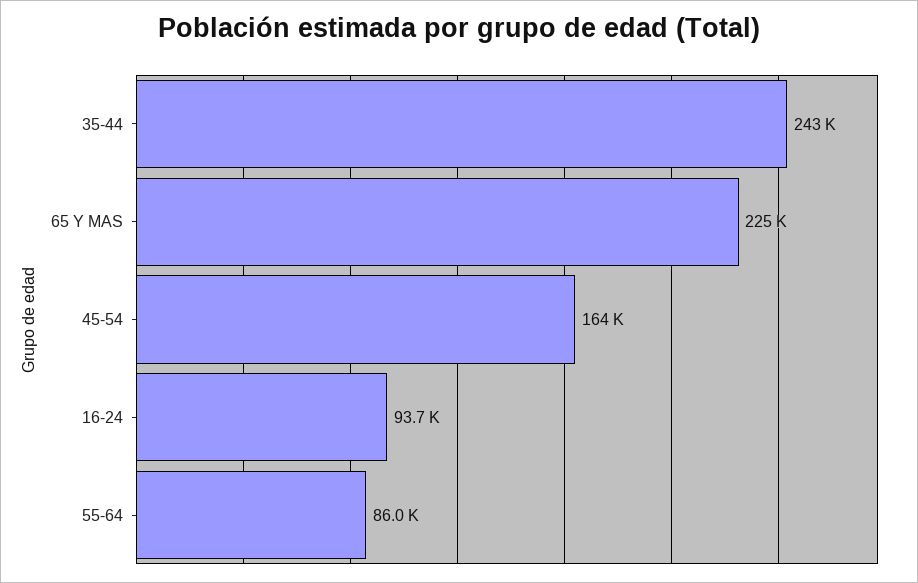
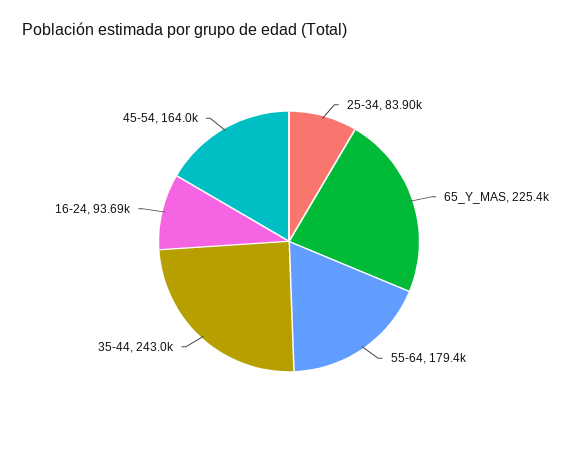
  {
    "35-44": 243000,
    "65 Y MAS": 225400,
    "45-54": 164000,
    "16-24": 93690,
-   "55-64": 86000
+   "55-64": 179400,
+   "25-34": 83900
  }

